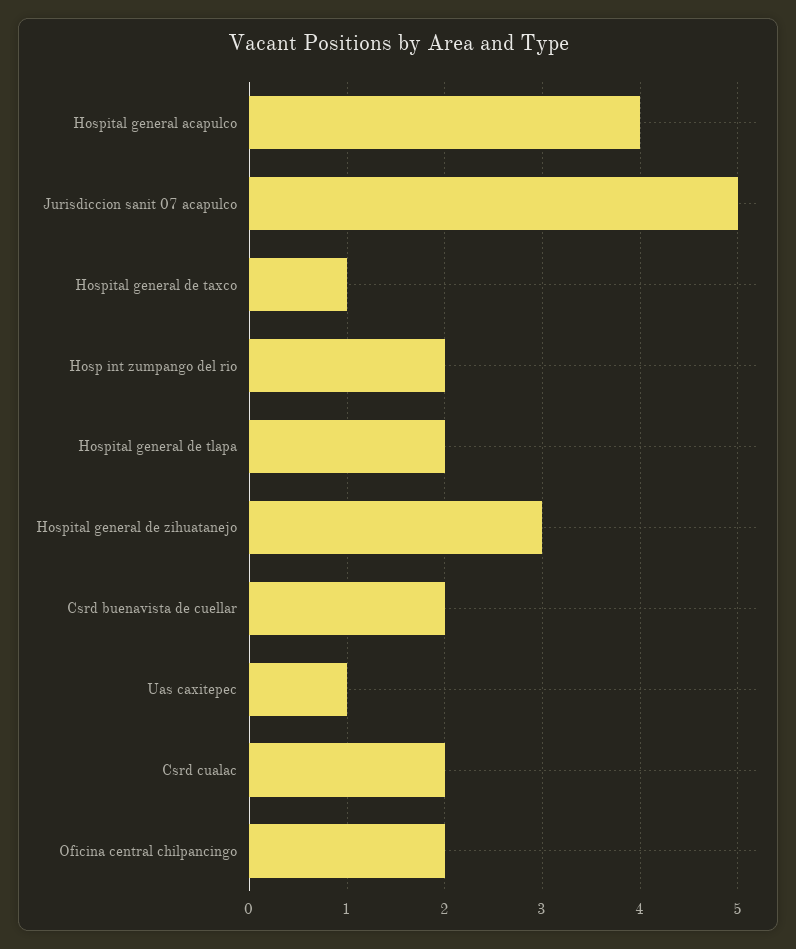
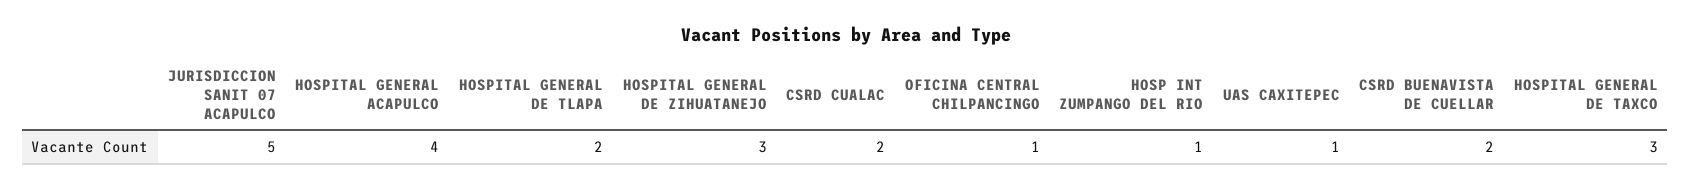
  {
    "Hospital general acapulco": 4,
    "Jurisdiccion sanit 07 acapulco": 5,
-   "Hospital general de taxco": 1,
+   "Hospital general de taxco": 3,
-   "Hosp int zumpango del rio": 2,
+   "Hosp int zumpango del rio": 1,
    "Hospital general de tlapa": 2,
    "Hospital general de zihuatanejo": 3,
    "Csrd buenavista de cuellar": 2,
    "Uas caxitepec": 1,
    "Csrd cualac": 2,
-   "Oficina central chilpancingo": 2
+   "Oficina central chilpancingo": 1
  }

